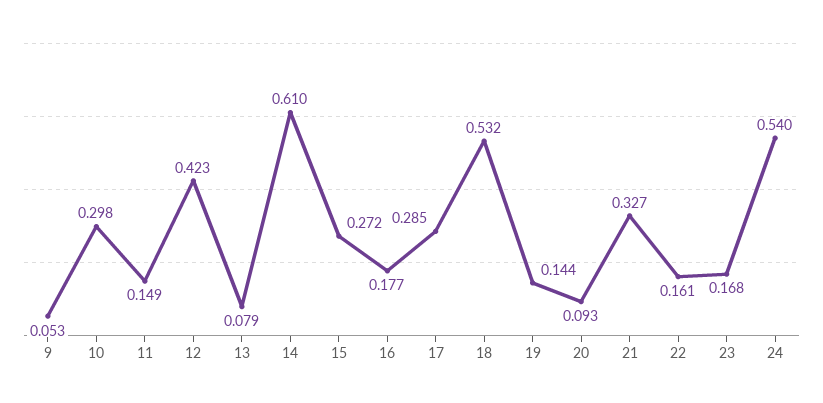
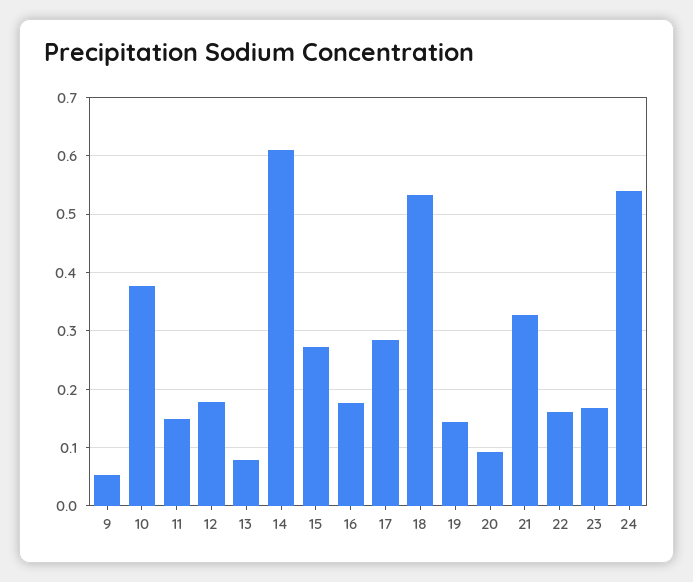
  {
    "9": 0.053,
-   "10": 0.298,
+   "10": 0.38,
    "11": 0.149,
-   "12": 0.423,
+   "12": 0.18,
    "13": 0.079,
    "14": 0.61,
    "15": 0.272,
    "16": 0.177,
    "17": 0.285,
    "18": 0.532,
    "19": 0.144,
    "20": 0.093,
    "21": 0.327,
    "22": 0.161,
    "23": 0.168,
    "24": 0.54
  }

